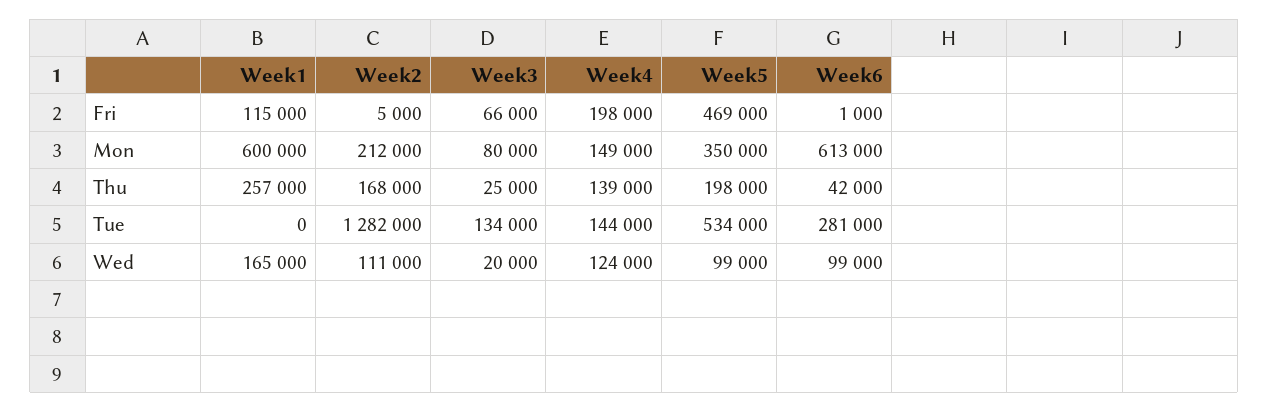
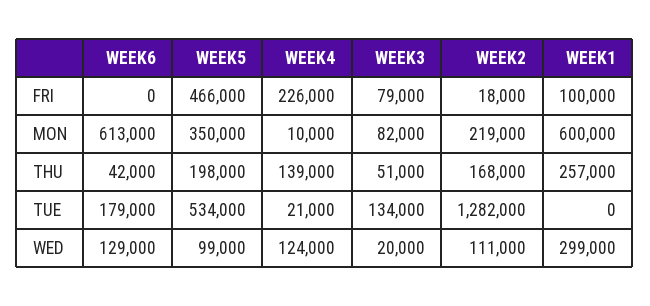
  {
    "Week1": {
-     "Fri": 115000,
+     "Fri": 100000,
      "Mon": 600000,
      "Thu": 257000,
      "Tue": 0,
-     "Wed": 165000
+     "Wed": 299000
    },
    "Week2": {
-     "Fri": 5000,
+     "Fri": 18000,
-     "Mon": 212000,
+     "Mon": 219000,
      "Thu": 168000,
      "Tue": 1282000,
      "Wed": 111000
    },
    "Week3": {
-     "Fri": 66000,
+     "Fri": 79000,
-     "Mon": 80000,
+     "Mon": 82000,
-     "Thu": 25000,
+     "Thu": 51000,
      "Tue": 134000,
      "Wed": 20000
    },
    "Week4": {
-     "Fri": 198000,
+     "Fri": 226000,
-     "Mon": 149000,
+     "Mon": 10000,
      "Thu": 139000,
-     "Tue": 144000,
+     "Tue": 21000,
      "Wed": 124000
    },
    "Week5": {
-     "Fri": 469000,
+     "Fri": 466000,
      "Mon": 350000,
      "Thu": 198000,
      "Tue": 534000,
      "Wed": 99000
    },
    "Week6": {
-     "Fri": 1000,
+     "Fri": 0,
      "Mon": 613000,
      "Thu": 42000,
-     "Tue": 281000,
+     "Tue": 179000,
-     "Wed": 99000
+     "Wed": 129000
    }
  }

